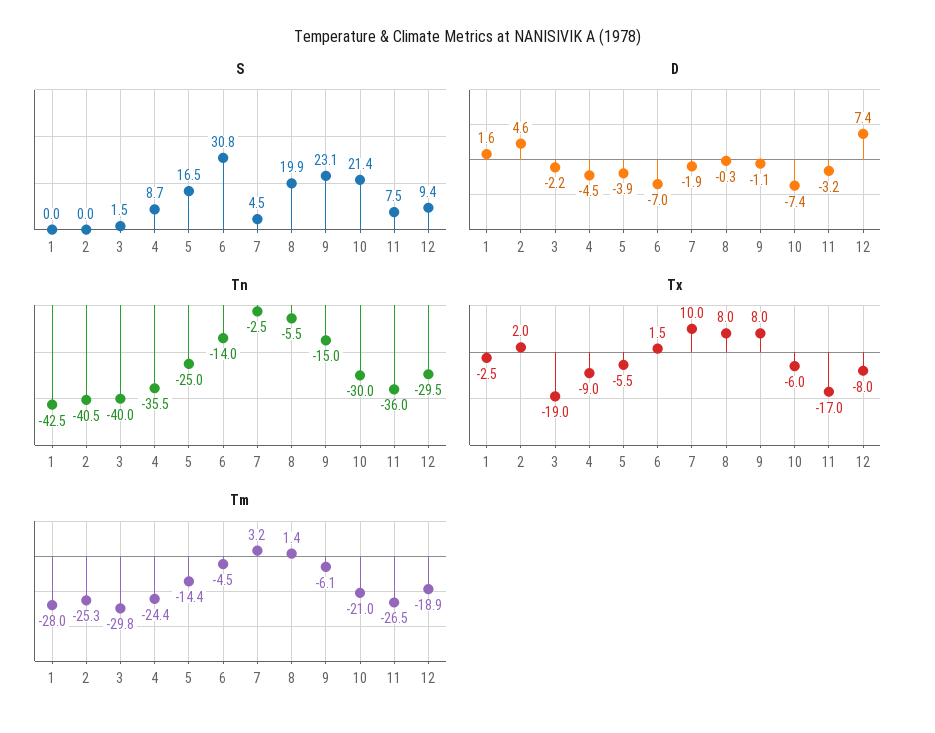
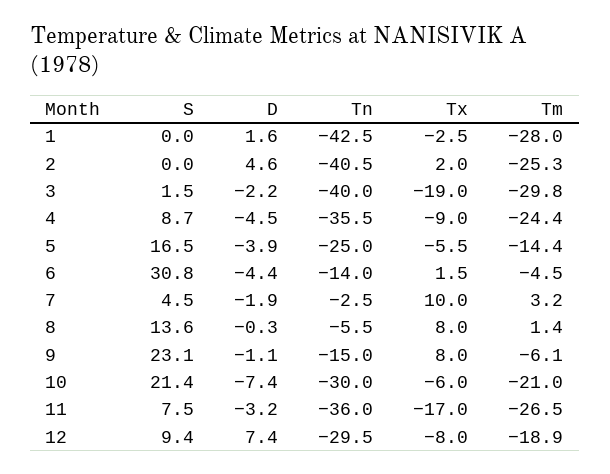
  {
    "S": {
      "1": 0,
      "2": 0,
      "3": 1.5,
      "4": 8.7,
      "5": 16.5,
      "6": 30.8,
      "7": 4.5,
-     "8": 19.9,
+     "8": 13.6,
      "9": 23.1,
      "10": 21.4,
      "11": 7.5,
      "12": 9.4
    },
    "D": {
      "1": 1.6,
      "2": 4.6,
      "3": -2.2,
      "4": -4.5,
      "5": -3.9,
-     "6": -7,
+     "6": -4.4,
      "7": -1.9,
      "8": -0.3,
      "9": -1.1,
      "10": -7.4,
      "11": -3.2,
      "12": 7.4
    },
    "Tn": {
      "1": -42.5,
      "2": -40.5,
      "3": -40,
      "4": -35.5,
      "5": -25,
      "6": -14,
      "7": -2.5,
      "8": -5.5,
      "9": -15,
      "10": -30,
      "11": -36,
      "12": -29.5
    },
    "Tx": {
      "1": -2.5,
      "2": 2,
      "3": -19,
      "4": -9,
      "5": -5.5,
      "6": 1.5,
      "7": 10,
      "8": 8,
      "9": 8,
      "10": -6,
      "11": -17,
      "12": -8
    },
    "Tm": {
      "1": -28,
      "2": -25.3,
      "3": -29.8,
      "4": -24.4,
      "5": -14.4,
      "6": -4.5,
      "7": 3.2,
      "8": 1.4,
      "9": -6.1,
      "10": -21,
      "11": -26.5,
      "12": -18.9
    }
  }

